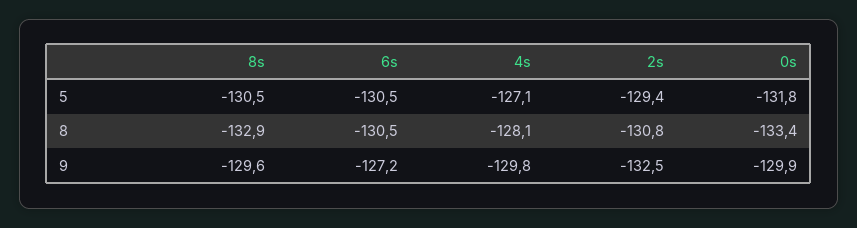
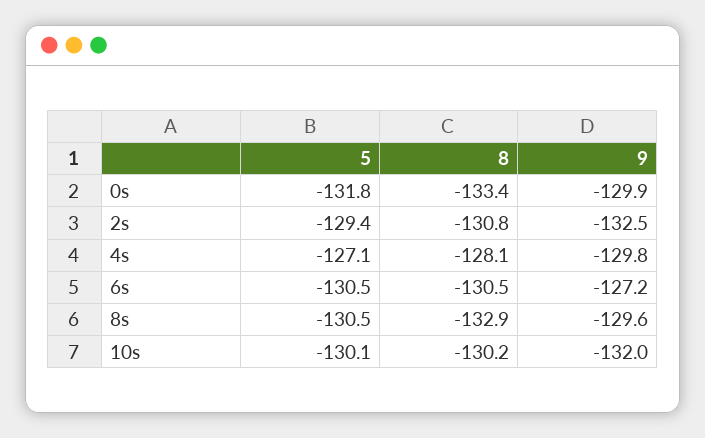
  {
    "8s": {
      "5": -130.5,
      "8": -132.9,
      "9": -129.6
    },
    "6s": {
      "5": -130.5,
      "8": -130.5,
      "9": -127.2
    },
    "4s": {
      "5": -127.1,
      "8": -128.1,
      "9": -129.8
    },
    "2s": {
      "5": -129.4,
      "8": -130.8,
      "9": -132.5
    },
    "0s": {
      "5": -131.8,
      "8": -133.4,
      "9": -129.9
-   }
+   },
+   "10s": {
+     "5": -130.1,
+     "8": -130.2,
+     "9": -132
+   }
  }

